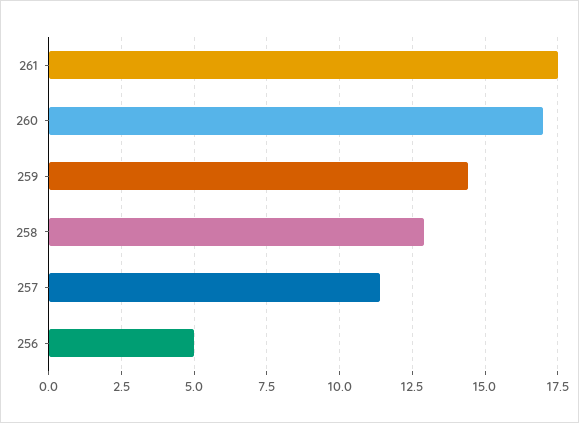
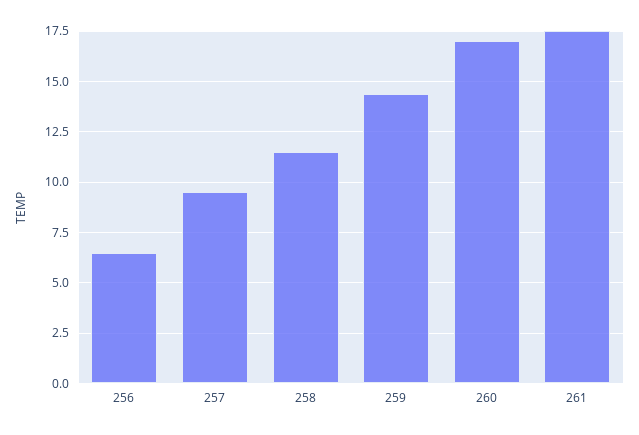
  {
    "261": 17.5,
    "260": 17,
    "259": 14.5,
-   "258": 13,
+   "258": 11.5,
-   "257": 11.5,
+   "257": 9.5,
-   "256": 5
+   "256": 6.5
  }

